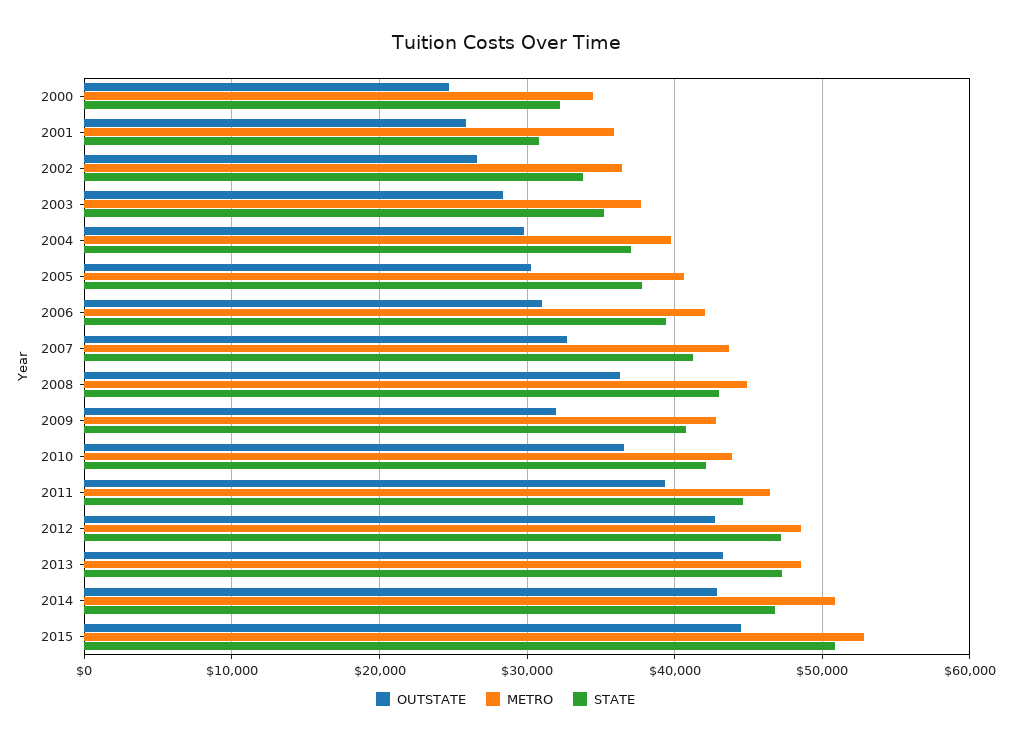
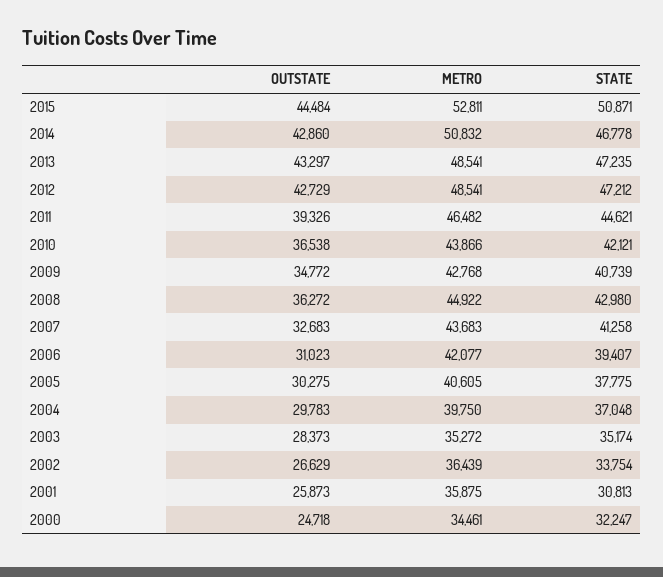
  {
    "OUTSTATE": {
      "2000": 24718,
      "2001": 25873,
      "2002": 26629,
      "2003": 28373,
      "2004": 29783,
      "2005": 30275,
      "2006": 31023,
      "2007": 32683,
      "2008": 36272,
-     "2009": 32000,
+     "2009": 34772,
      "2010": 36538,
      "2011": 39326,
      "2012": 42729,
      "2013": 43297,
      "2014": 42860,
      "2015": 44484
    },
    "METRO": {
      "2000": 34461,
      "2001": 35875,
      "2002": 36439,
-     "2003": 38000,
+     "2003": 35272,
      "2004": 39750,
      "2005": 40605,
      "2006": 42077,
      "2007": 43683,
      "2008": 44922,
      "2009": 42768,
      "2010": 43866,
      "2011": 46482,
      "2012": 48541,
      "2013": 48541,
      "2014": 50832,
      "2015": 52811
    },
    "STATE": {
      "2000": 32247,
      "2001": 30813,
      "2002": 33754,
      "2003": 35174,
      "2004": 37048,
      "2005": 37775,
      "2006": 39407,
      "2007": 41258,
      "2008": 42980,
      "2009": 40739,
      "2010": 42121,
      "2011": 44621,
      "2012": 47212,
      "2013": 47235,
      "2014": 46778,
      "2015": 50871
    }
  }

